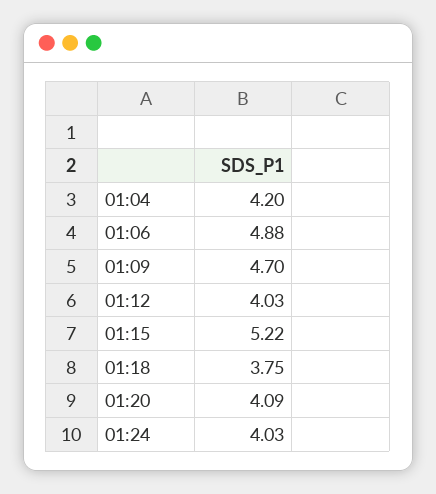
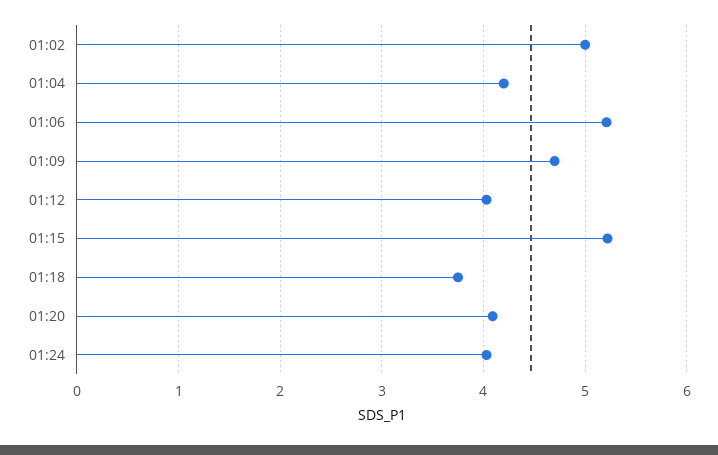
  {
    "01:04": 4.2,
-   "01:06": 4.88,
+   "01:06": 5.2,
    "01:09": 4.7,
    "01:12": 4.03,
    "01:15": 5.22,
    "01:18": 3.75,
    "01:20": 4.09,
-   "01:24": 4.03
+   "01:24": 4.03,
+   "01:02": 5
  }

